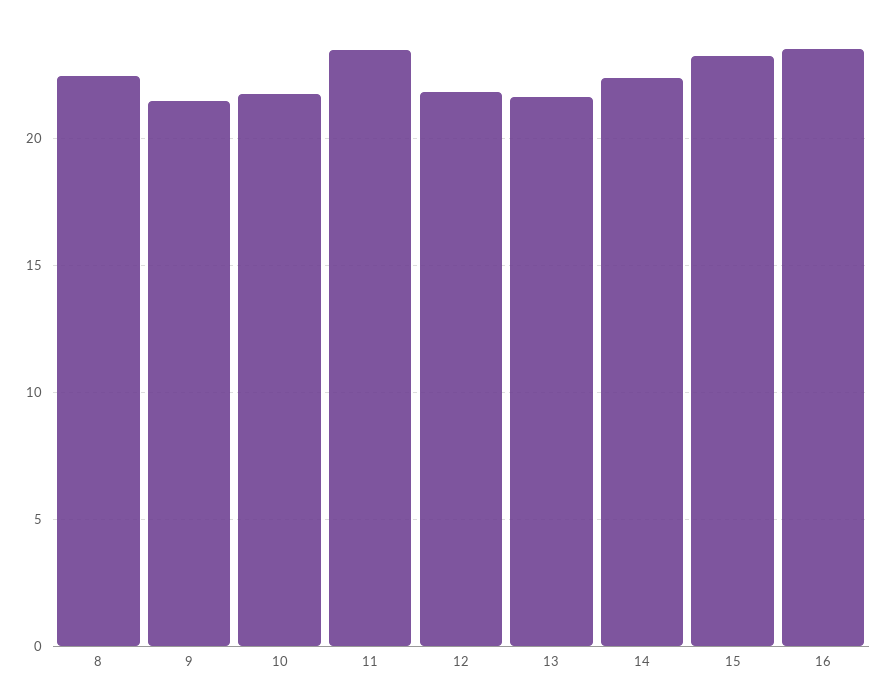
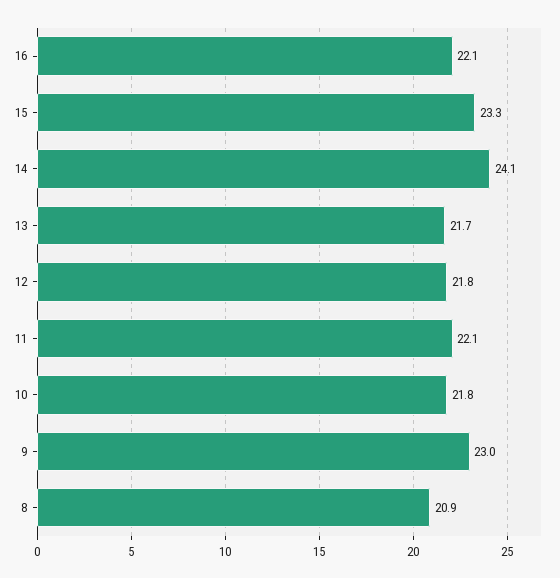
  {
-   "8": 22.5,
+   "8": 20.9,
-   "9": 21.5,
+   "9": 23,
    "10": 21.8,
-   "11": 23.5,
+   "11": 22.1,
    "12": 21.8,
    "13": 21.7,
-   "14": 22.5,
+   "14": 24.1,
    "15": 23.3,
-   "16": 23.5
+   "16": 22.1
  }

